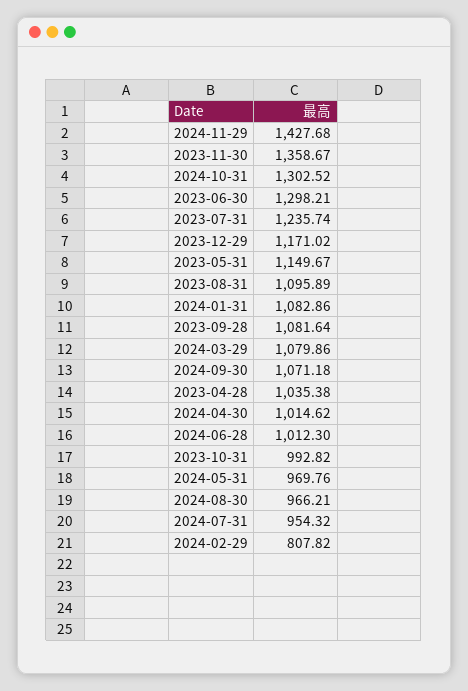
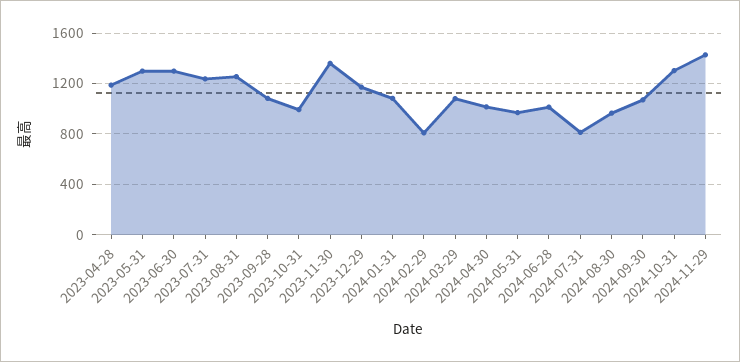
  {
    "2024-11-29": 1427.68,
    "2023-11-30": 1358.67,
    "2024-10-31": 1302.52,
    "2023-06-30": 1298.21,
    "2023-07-31": 1235.74,
    "2023-12-29": 1171.02,
-   "2023-05-31": 1149.67,
+   "2023-05-31": 1300,
-   "2023-08-31": 1095.89,
+   "2023-08-31": 1250,
    "2024-01-31": 1082.86,
    "2023-09-28": 1081.64,
    "2024-03-29": 1079.86,
    "2024-09-30": 1071.18,
-   "2023-04-28": 1035.38,
+   "2023-04-28": 1200,
    "2024-04-30": 1014.62,
    "2024-06-28": 1012.3,
    "2023-10-31": 992.82,
    "2024-05-31": 969.76,
    "2024-08-30": 966.21,
-   "2024-07-31": 954.32,
+   "2024-07-31": 800,
    "2024-02-29": 807.82
  }

